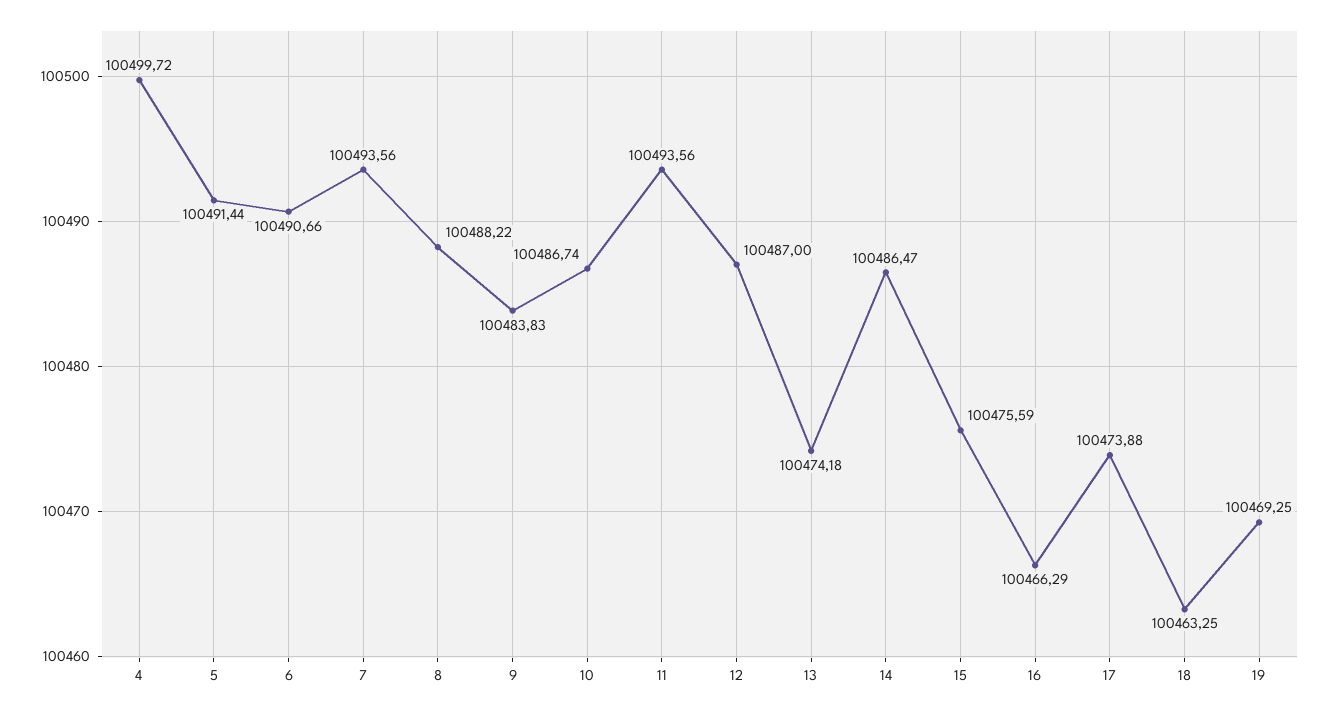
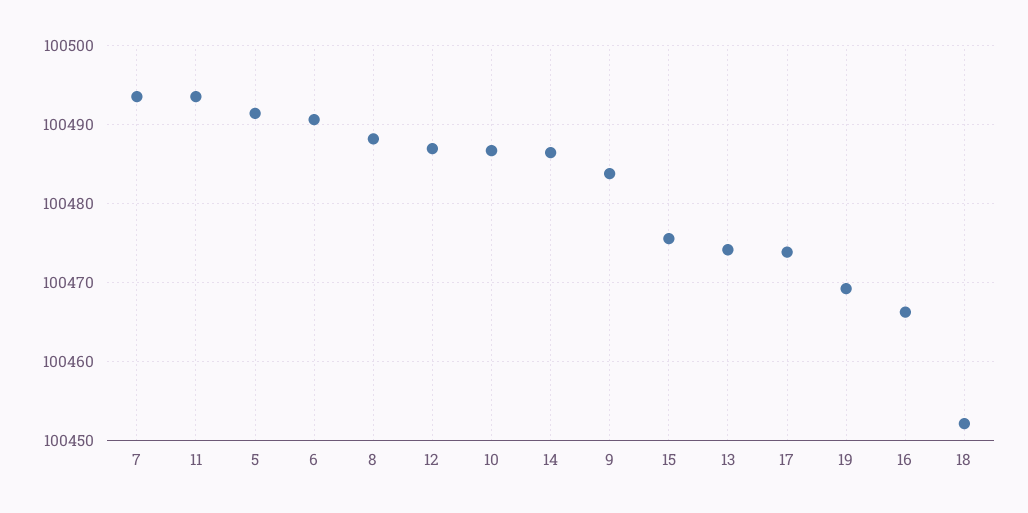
  {
-   "4": 100499.72,
    "5": 100491.44,
    "6": 100490.66,
    "7": 100493.56,
    "8": 100488.22,
    "9": 100483.83,
    "10": 100486.74,
    "11": 100493.56,
    "12": 100487,
    "13": 100474.18,
    "14": 100486.47,
    "15": 100475.59,
    "16": 100466.29,
    "17": 100473.88,
-   "18": 100463.25,
+   "18": 100452,
    "19": 100469.25
  }

